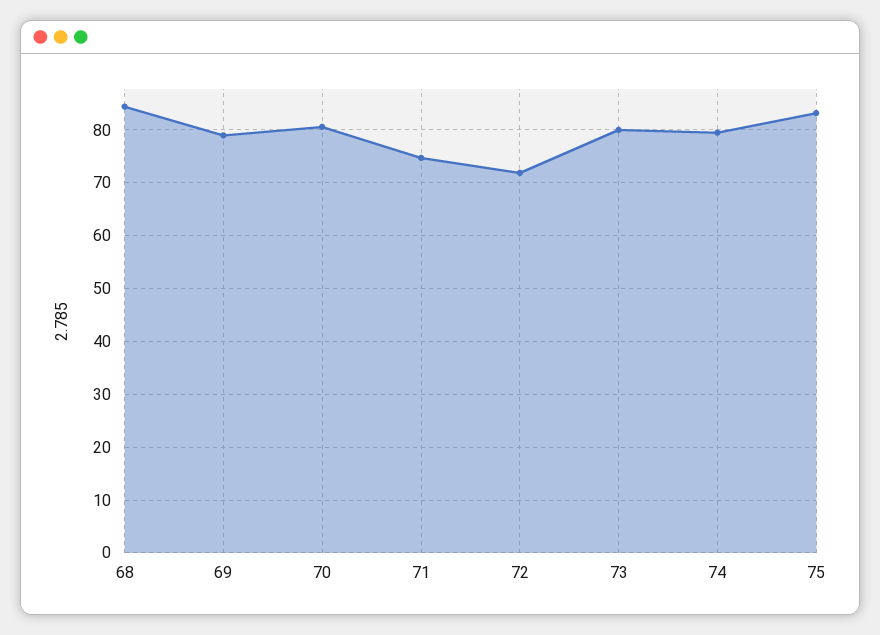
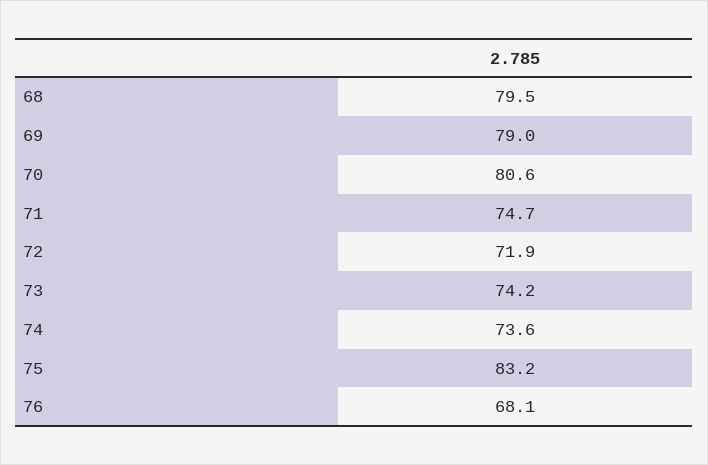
  {
-   "68": 84,
+   "68": 79.5,
    "69": 79,
    "70": 80.6,
    "71": 74.7,
    "72": 71.9,
-   "73": 80,
+   "73": 74.2,
-   "74": 80,
+   "74": 73.6,
-   "75": 83.2
+   "75": 83.2,
+   "76": 68.1
  }

